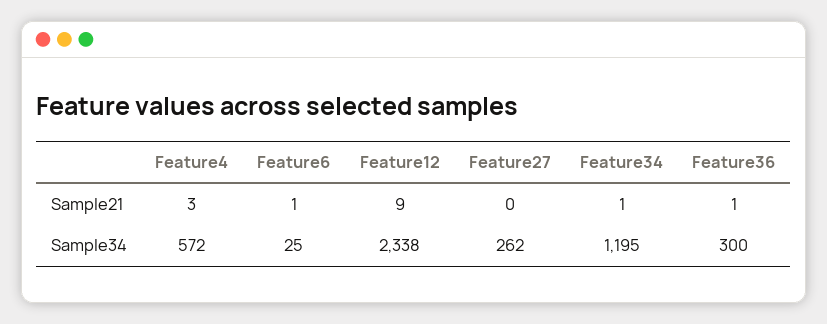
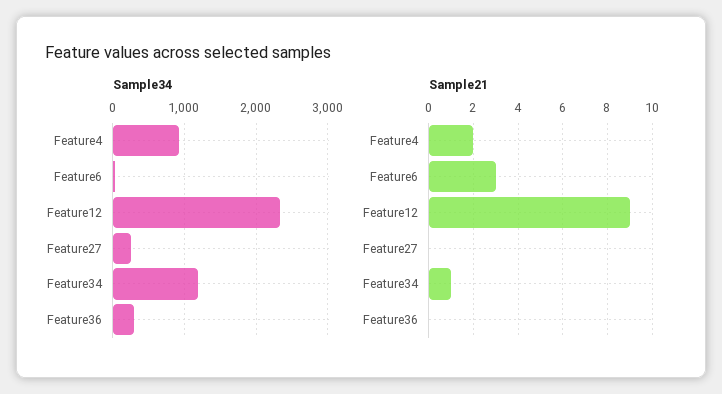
  {
    "Sample21": {
-     "Feature4": 3,
+     "Feature4": 2,
-     "Feature6": 1,
+     "Feature6": 3,
      "Feature12": 9,
      "Feature27": 0,
      "Feature34": 1,
-     "Feature36": 1
+     "Feature36": 0
    },
    "Sample34": {
-     "Feature4": 572,
+     "Feature4": 900,
      "Feature6": 25,
      "Feature12": 2338,
      "Feature27": 262,
      "Feature34": 1195,
      "Feature36": 300
    }
  }

